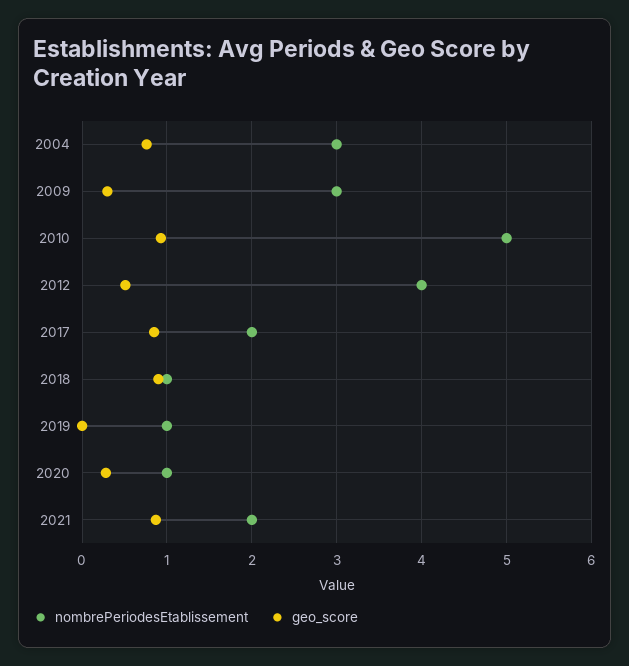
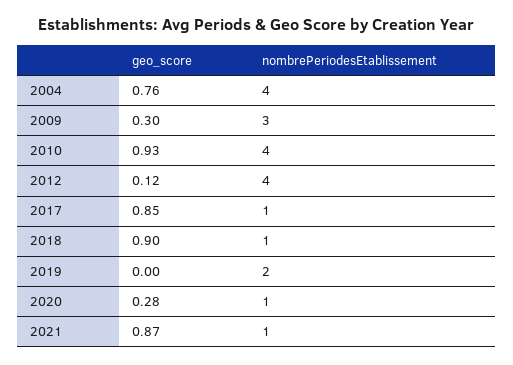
  {
    "nombrePeriodesEtablissement": {
-     "2004": 3,
+     "2004": 4,
      "2009": 3,
-     "2010": 5,
+     "2010": 4,
      "2012": 4,
-     "2017": 2,
+     "2017": 1,
      "2018": 1,
-     "2019": 1,
+     "2019": 2,
      "2020": 1,
-     "2021": 2
+     "2021": 1
    },
    "geo_score": {
      "2004": 0.76,
      "2009": 0.3,
      "2010": 0.93,
-     "2012": 0.5,
+     "2012": 0.12,
      "2017": 0.85,
      "2018": 0.9,
      "2019": 0,
      "2020": 0.28,
      "2021": 0.87
    }
  }

